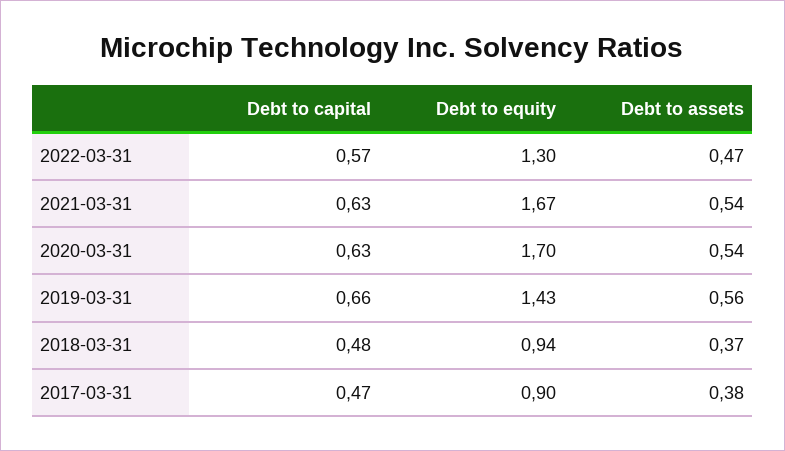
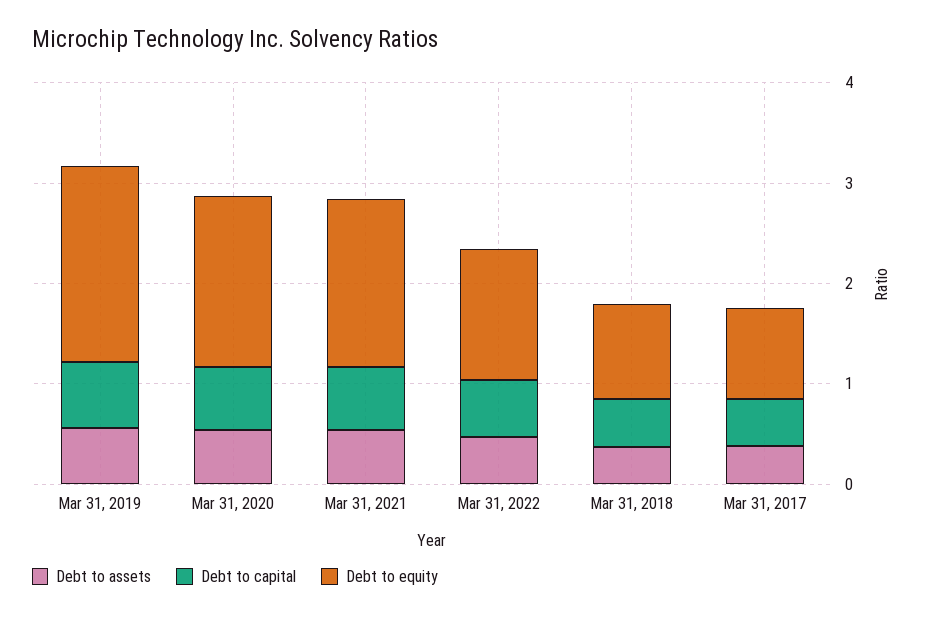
  {
    "Debt to capital": {
      "2022-03-31": 0.57,
      "2021-03-31": 0.63,
      "2020-03-31": 0.63,
      "2019-03-31": 0.66,
      "2018-03-31": 0.48,
      "2017-03-31": 0.47
    },
    "Debt to equity": {
      "2022-03-31": 1.3,
      "2021-03-31": 1.67,
      "2020-03-31": 1.7,
-     "2019-03-31": 1.43,
+     "2019-03-31": 2,
      "2018-03-31": 0.94,
      "2017-03-31": 0.9
    },
    "Debt to assets": {
      "2022-03-31": 0.47,
      "2021-03-31": 0.54,
      "2020-03-31": 0.54,
      "2019-03-31": 0.56,
      "2018-03-31": 0.37,
      "2017-03-31": 0.38
    }
  }

